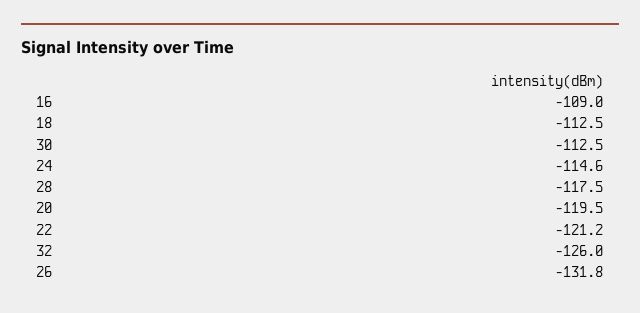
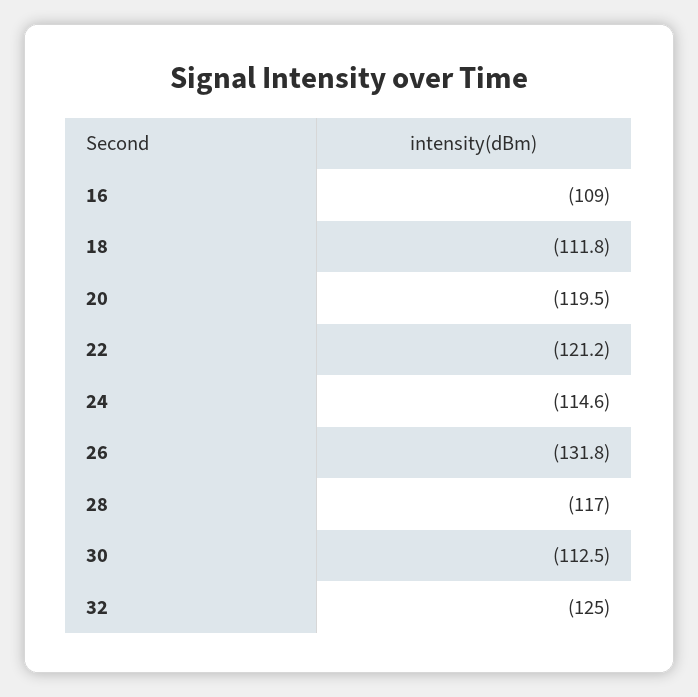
  {
    "16": -109,
-   "18": -112.5,
+   "18": -111.8,
    "30": -112.5,
    "24": -114.6,
-   "28": -117.5,
+   "28": -117,
    "20": -119.5,
    "22": -121.2,
-   "32": -126,
+   "32": -125,
    "26": -131.8
  }

